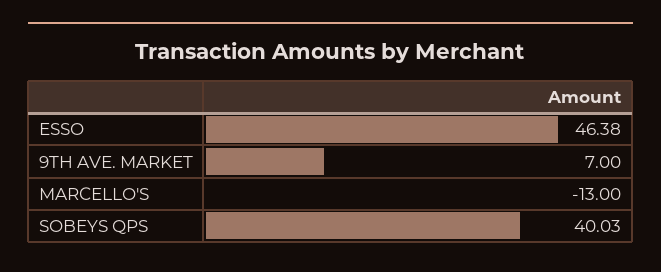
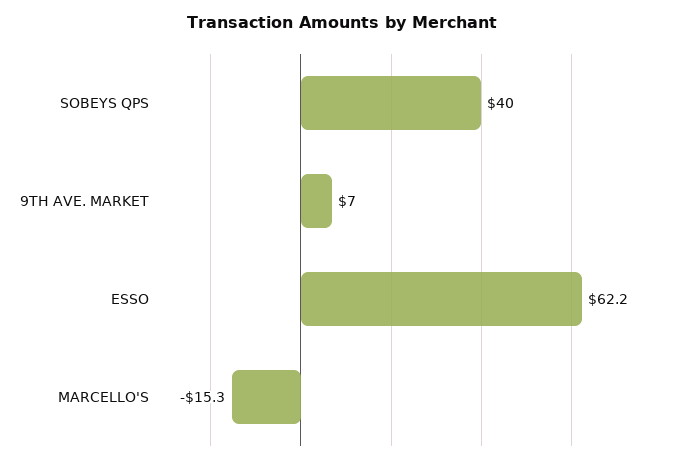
  {
-   "ESSO": 46.38,
+   "ESSO": 62.2,
    "9TH AVE. MARKET": 7,
-   "MARCELLO'S": -13,
+   "MARCELLO'S": -15.3,
    "SOBEYS QPS": 40.03
  }

